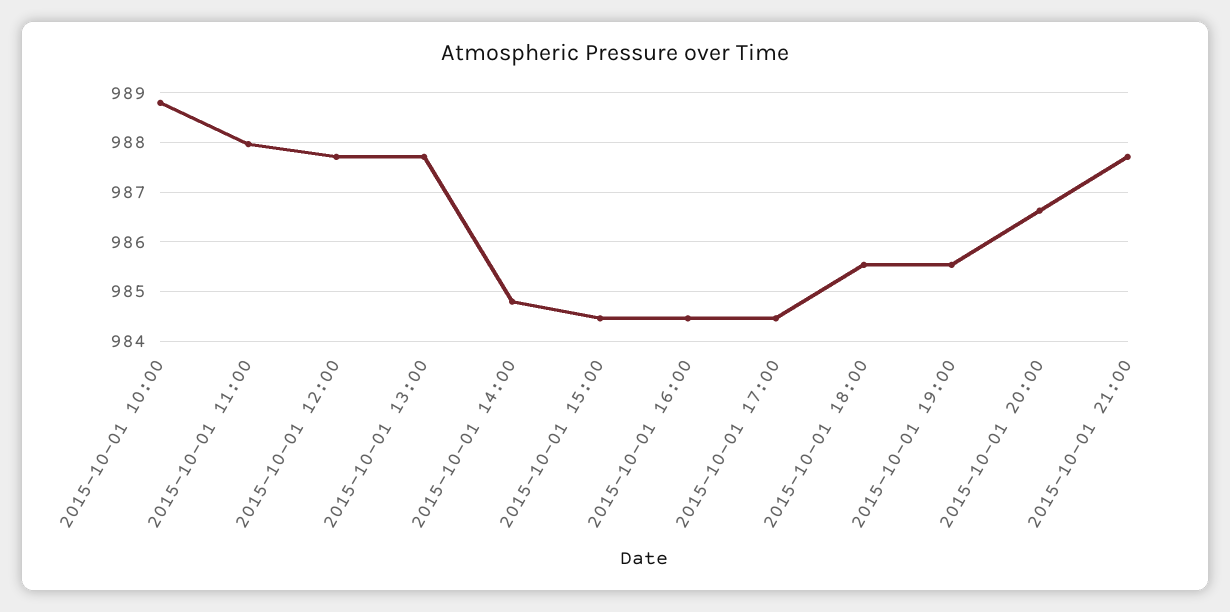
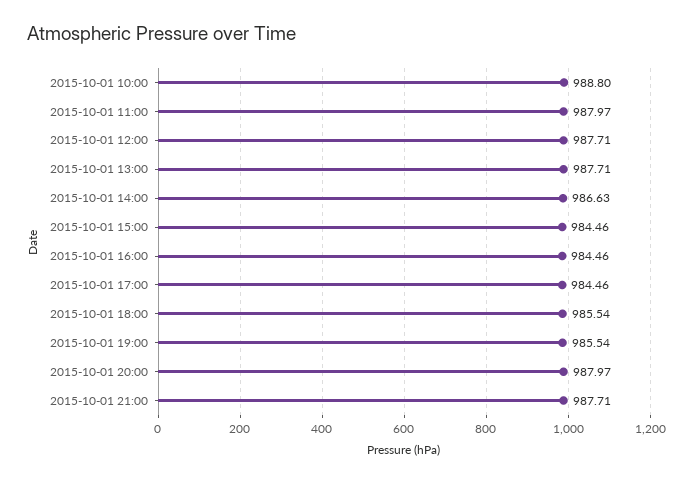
  {
    "2015-10-01 10:00": 988.8,
    "2015-10-01 11:00": 987.97,
    "2015-10-01 12:00": 987.71,
    "2015-10-01 13:00": 987.71,
-   "2015-10-01 14:00": 984.8,
+   "2015-10-01 14:00": 986.63,
    "2015-10-01 15:00": 984.46,
    "2015-10-01 16:00": 984.46,
    "2015-10-01 17:00": 984.46,
    "2015-10-01 18:00": 985.54,
    "2015-10-01 19:00": 985.54,
-   "2015-10-01 20:00": 986.6,
+   "2015-10-01 20:00": 987.97,
    "2015-10-01 21:00": 987.71
  }

